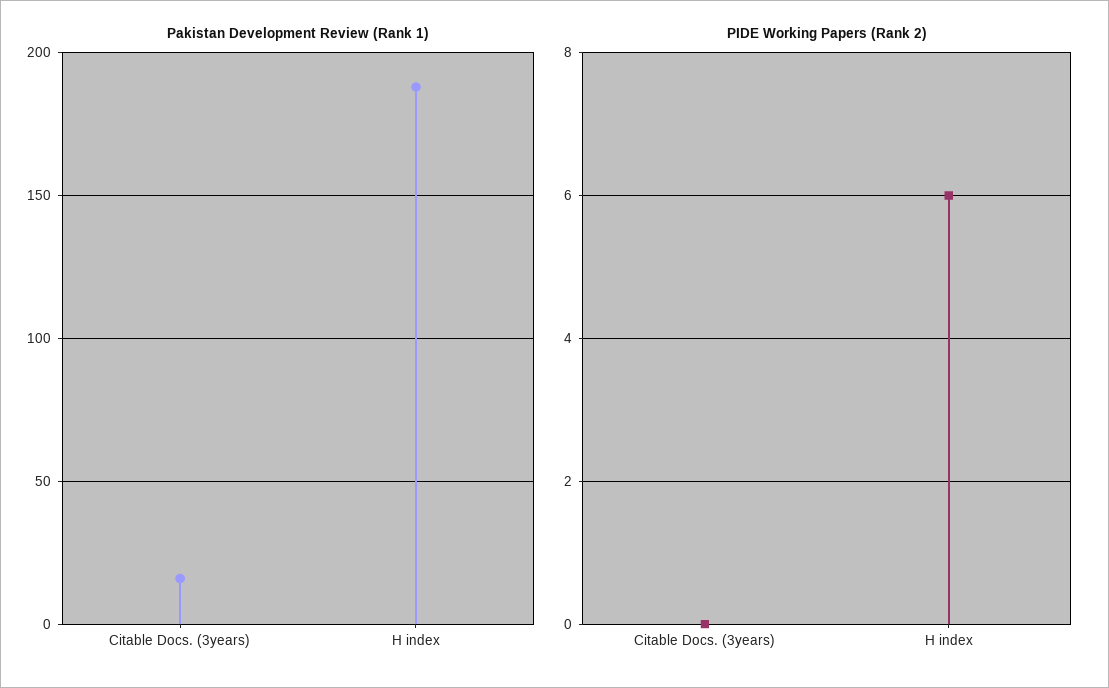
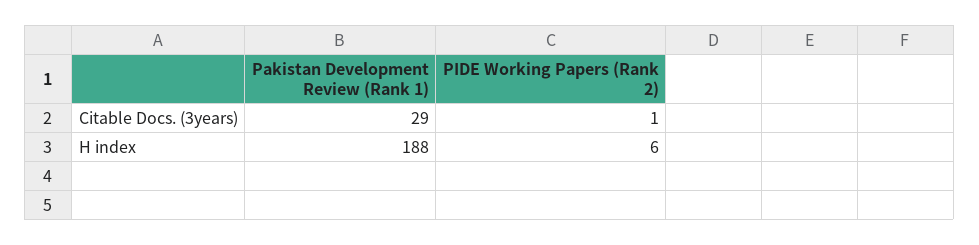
  {
    "Pakistan Development Review (Rank 1)": {
-     "Citable Docs. (3years)": 15,
+     "Citable Docs. (3years)": 29,
      "H index": 188
    },
    "PIDE Working Papers (Rank 2)": {
-     "Citable Docs. (3years)": 0,
+     "Citable Docs. (3years)": 1,
      "H index": 6
    }
  }

